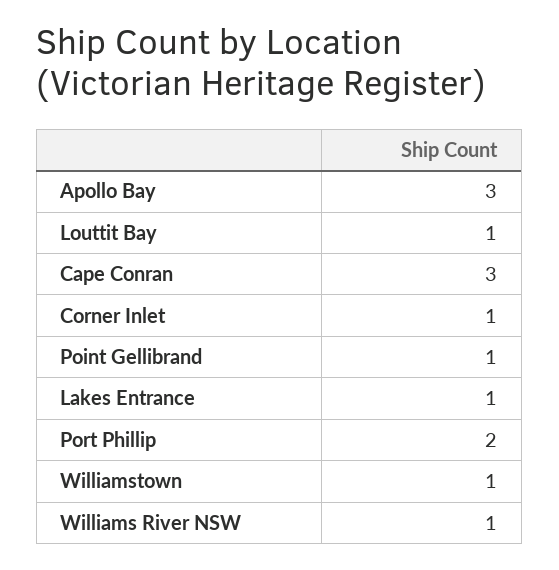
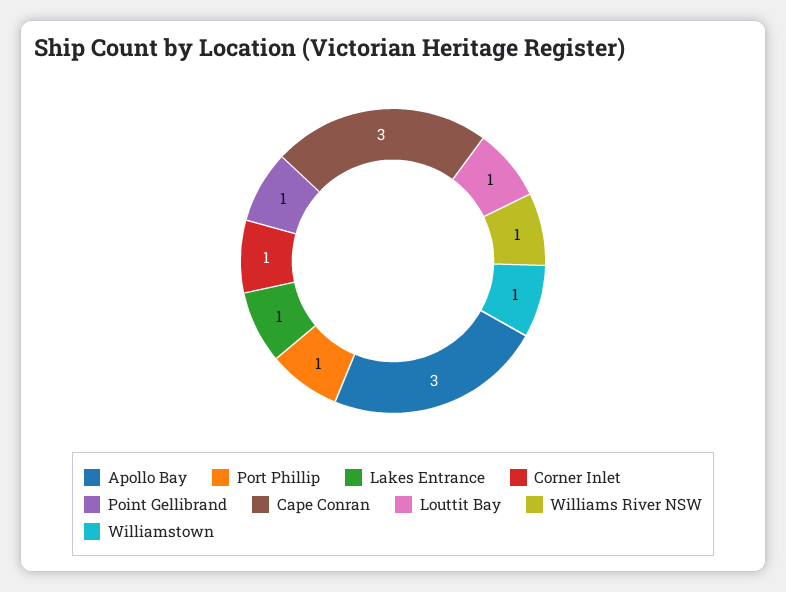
  {
    "Apollo Bay": 3,
    "Louttit Bay": 1,
    "Cape Conran": 3,
    "Corner Inlet": 1,
    "Point Gellibrand": 1,
    "Lakes Entrance": 1,
-   "Port Phillip": 2,
+   "Port Phillip": 1,
    "Williamstown": 1,
    "Williams River NSW": 1
  }

